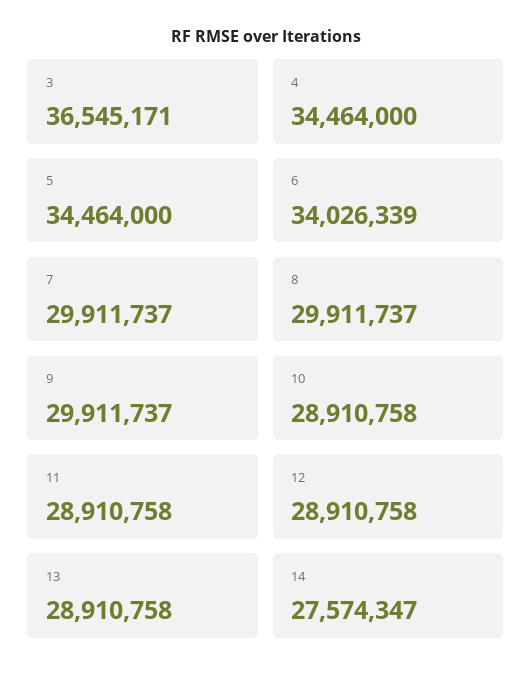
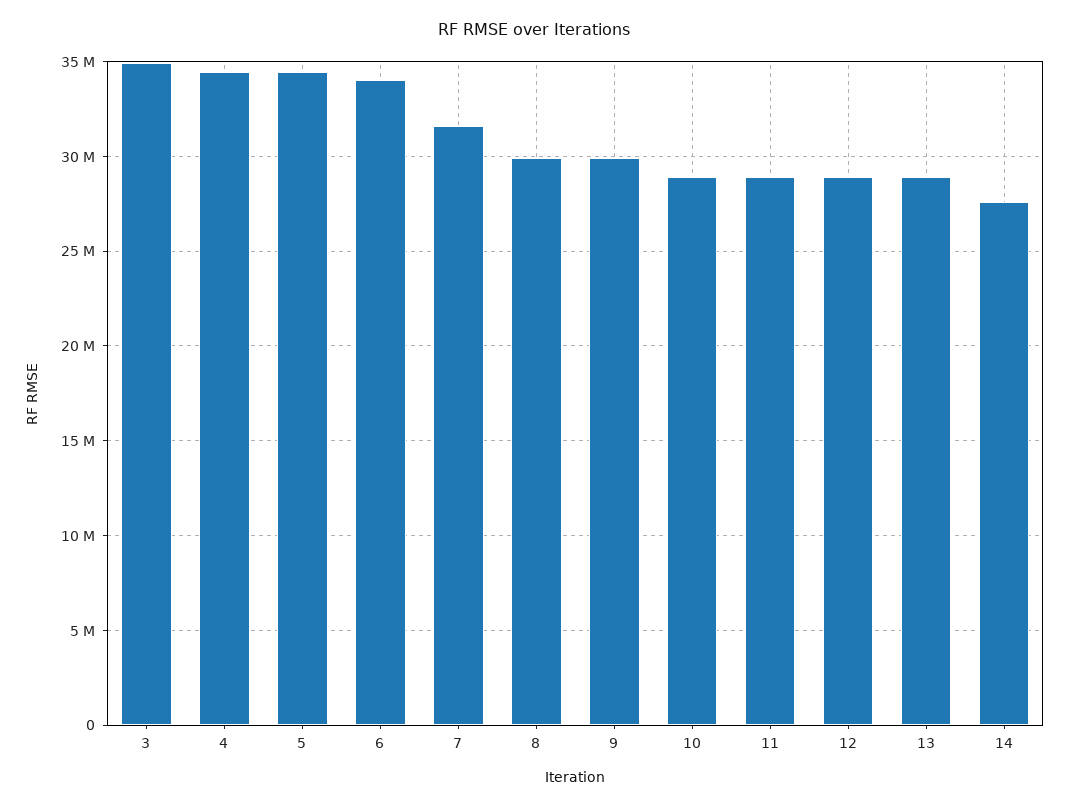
  {
-   "3": 36545171,
+   "3": 35000000,
    "4": 34464000,
    "5": 34464000,
    "6": 34026339,
-   "7": 29911737,
+   "7": 31500000,
    "8": 29911737,
    "9": 29911737,
    "10": 28910758,
    "11": 28910758,
    "12": 28910758,
    "13": 28910758,
    "14": 27574347
  }

